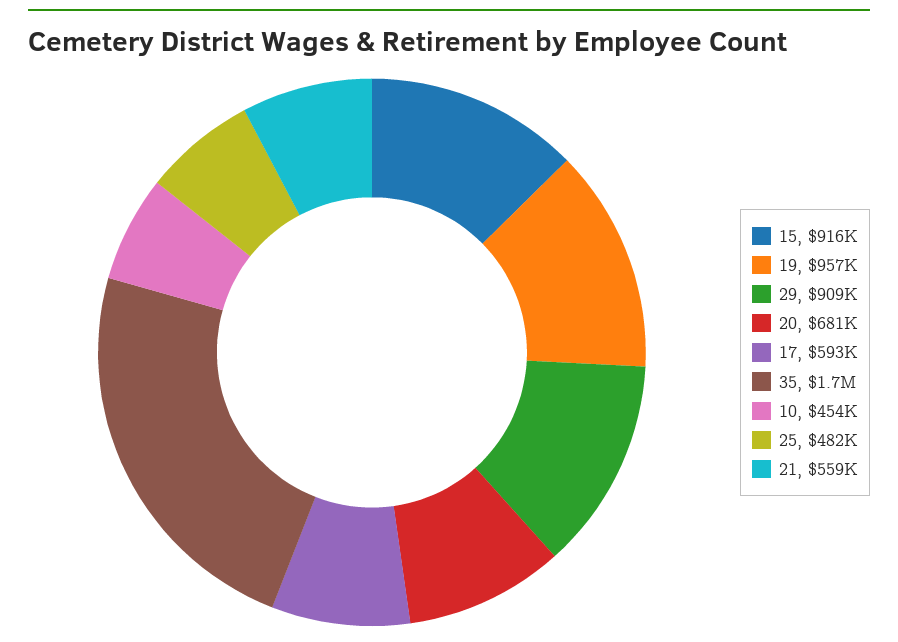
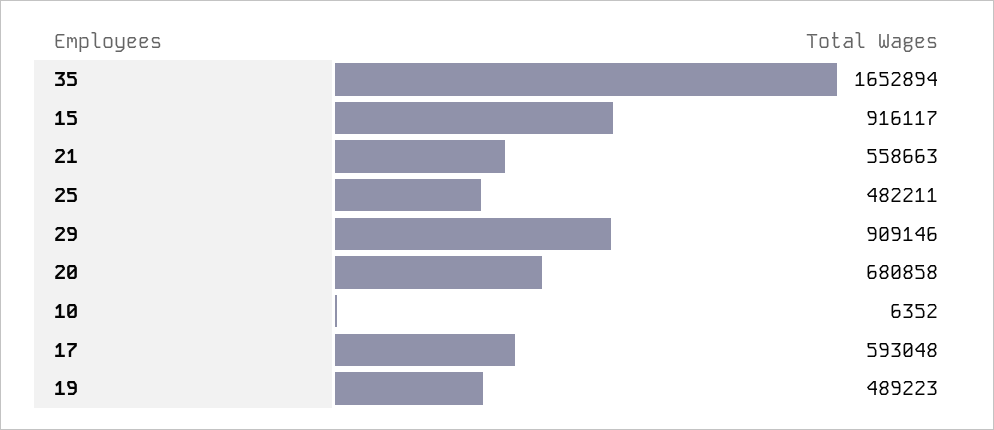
  {
    "15": 916117,
-   "19": 957000,
+   "19": 489223,
    "29": 909146,
    "20": 680858,
    "17": 593048,
    "35": 1652894,
-   "10": 454000,
+   "10": 6352,
    "25": 482211,
    "21": 558663
  }

